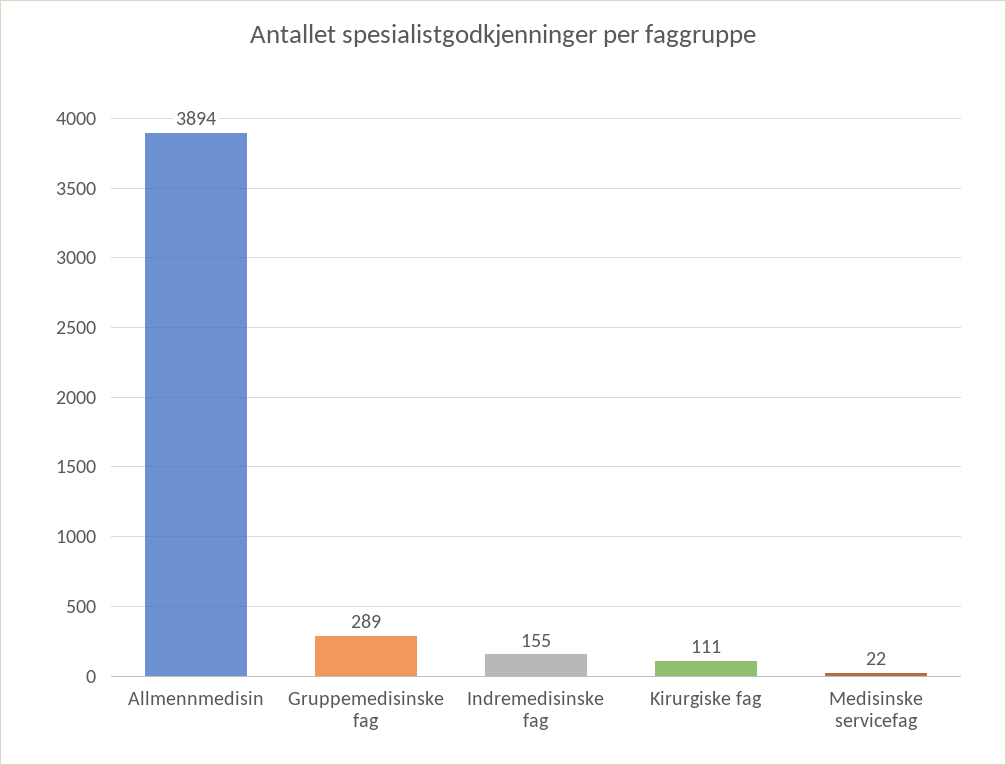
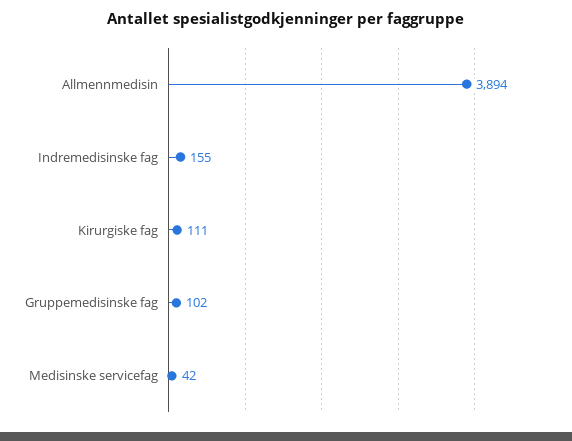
  {
    "Allmennmedisin": 3894,
-   "Gruppemedisinske fag": 289,
+   "Gruppemedisinske fag": 102,
    "Indremedisinske fag": 155,
    "Kirurgiske fag": 111,
-   "Medisinske servicefag": 22
+   "Medisinske servicefag": 42
  }

